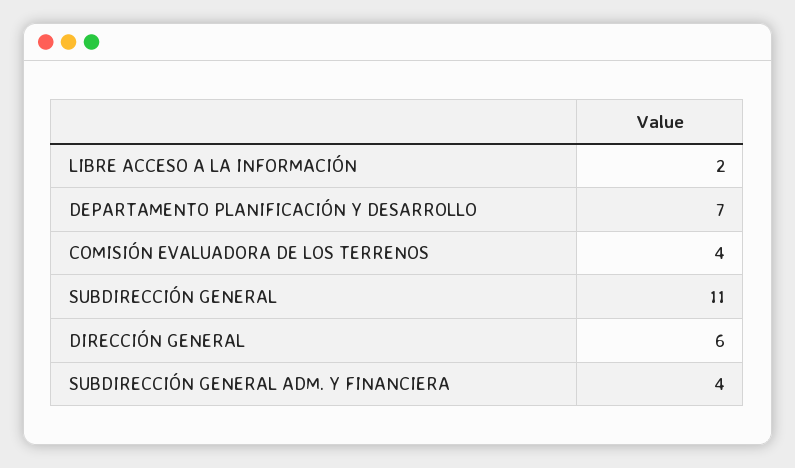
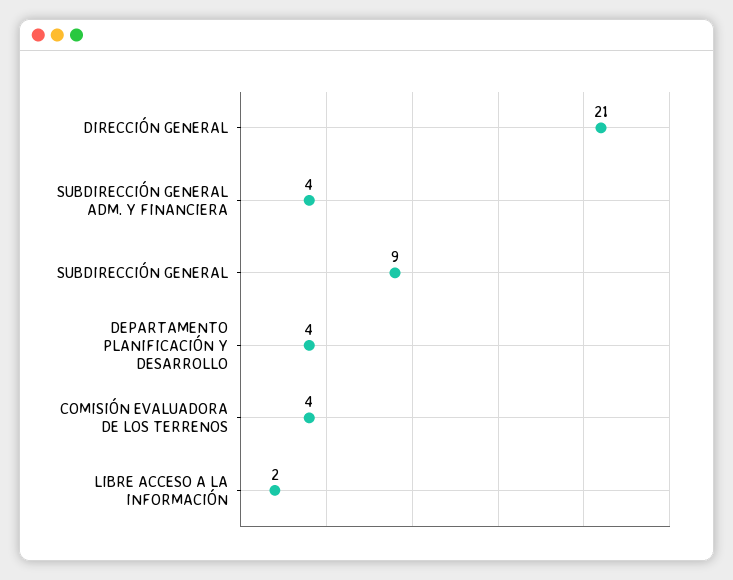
  {
    "LIBRE ACCESO A LA INFORMACIÓN": 2,
-   "DEPARTAMENTO PLANIFICACIÓN Y DESARROLLO": 7,
+   "DEPARTAMENTO PLANIFICACIÓN Y DESARROLLO": 4,
    "COMISIÓN EVALUADORA DE LOS TERRENOS": 4,
-   "SUBDIRECCIÓN GENERAL": 11,
+   "SUBDIRECCIÓN GENERAL": 9,
-   "DIRECCIÓN GENERAL": 6,
+   "DIRECCIÓN GENERAL": 21,
    "SUBDIRECCIÓN GENERAL ADM. Y FINANCIERA": 4
  }

